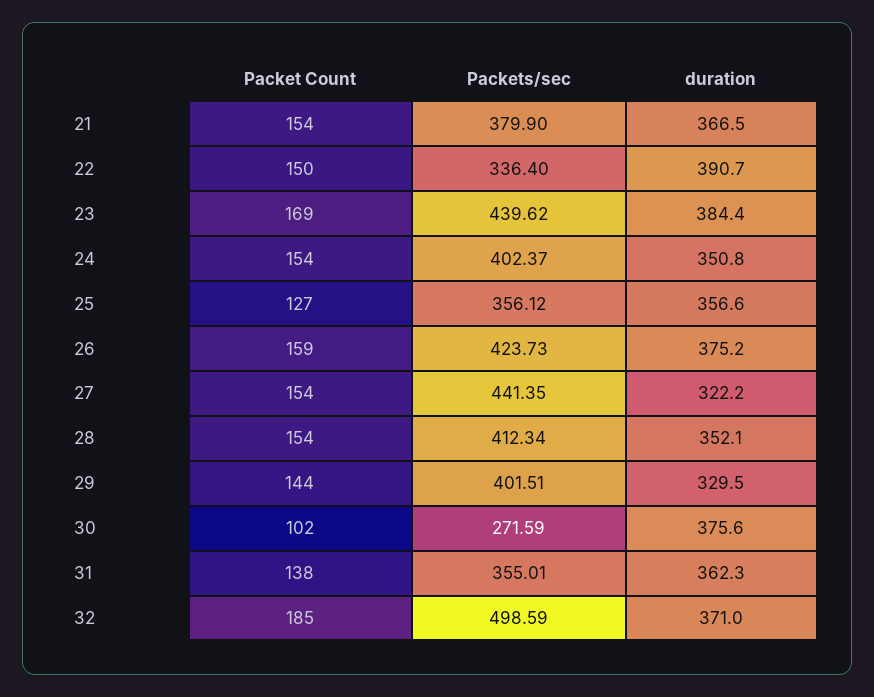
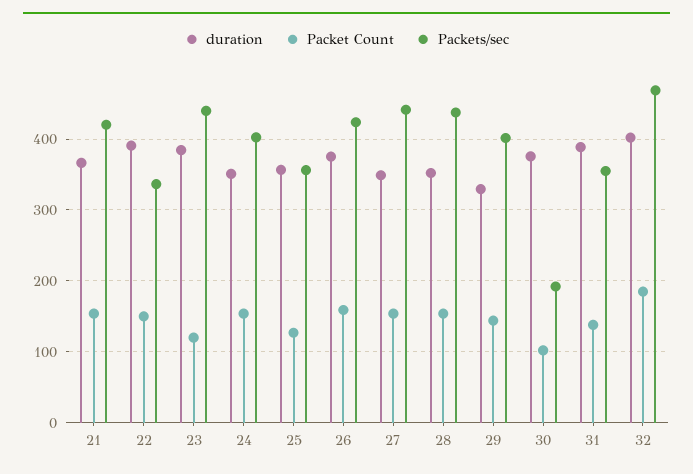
  {
    "Packet Count": {
      "21": 154,
      "22": 150,
-     "23": 169,
+     "23": 120,
      "24": 154,
      "25": 127,
      "26": 159,
      "27": 154,
      "28": 154,
      "29": 144,
      "30": 102,
      "31": 138,
      "32": 185
    },
    "Packets/sec": {
-     "21": 379.9,
+     "21": 420,
      "22": 336.4,
      "23": 439.62,
      "24": 402.37,
      "25": 356.12,
      "26": 423.73,
      "27": 441.35,
-     "28": 412.34,
+     "28": 440,
      "29": 401.51,
-     "30": 271.59,
+     "30": 190,
      "31": 355.01,
-     "32": 498.59
+     "32": 470
    },
    "duration": {
      "21": 366.5,
      "22": 390.7,
      "23": 384.4,
      "24": 350.8,
      "25": 356.6,
      "26": 375.2,
-     "27": 322.2,
+     "27": 350,
      "28": 352.1,
      "29": 329.5,
      "30": 375.6,
-     "31": 362.3,
+     "31": 390,
-     "32": 371
+     "32": 400
    }
  }

